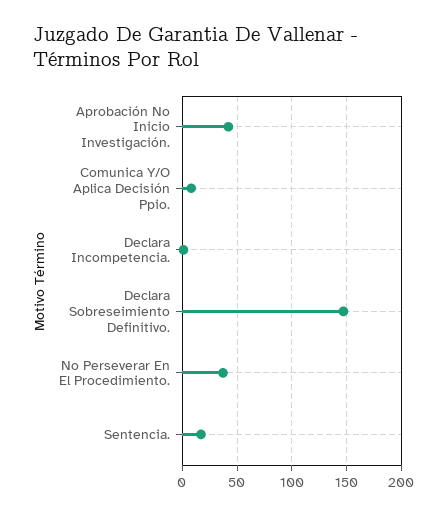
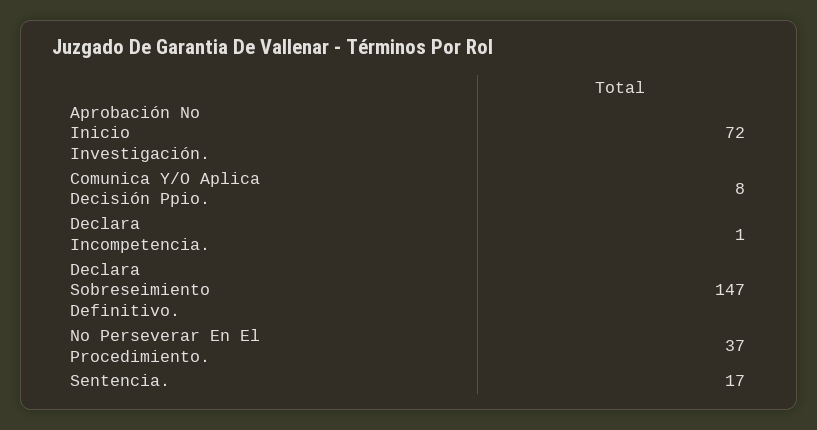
  {
-   "Aprobación No Inicio Investigación.": 40,
+   "Aprobación No Inicio Investigación.": 72,
    "Comunica Y/O Aplica Decisión Ppio.": 8,
    "Declara Incompetencia.": 1,
    "Declara Sobreseimiento Definitivo.": 147,
    "No Perseverar En El Procedimiento.": 37,
    "Sentencia.": 17
  }

